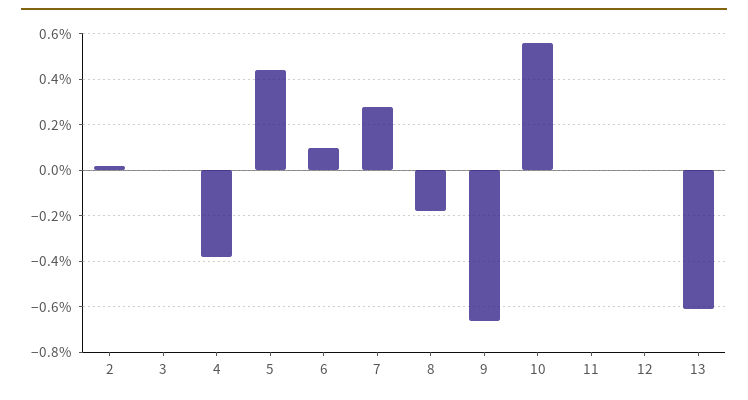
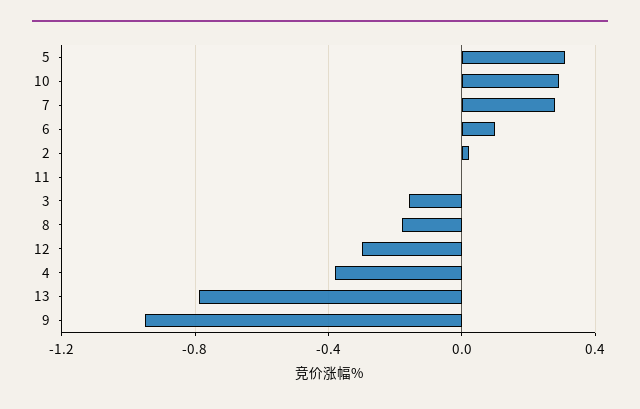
  {
    "2": 0,
-   "3": 0,
+   "3": -0.15,
    "4": -0.4,
-   "5": 0.45,
+   "5": 0.3,
    "6": 0.1,
    "7": 0.3,
    "8": -0.2,
-   "9": -0.65,
+   "9": -0.95,
-   "10": 0.55,
+   "10": 0.3,
    "11": 0,
-   "12": 0,
+   "12": -0.3,
-   "13": -0.6
+   "13": -0.8
  }

